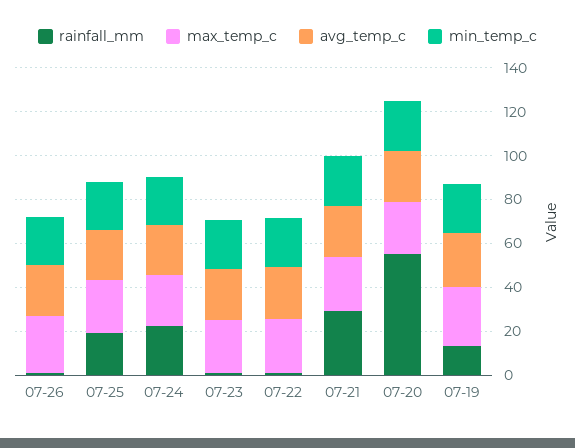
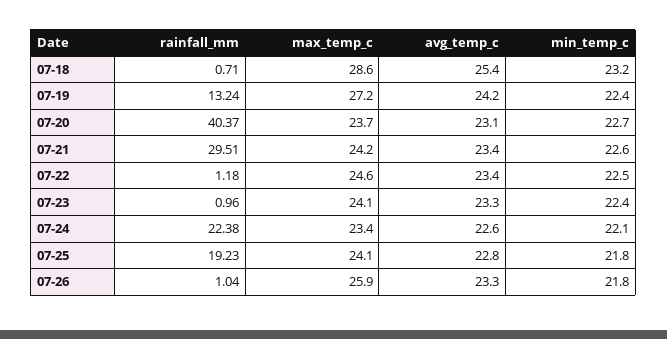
  {
    "rainfall_mm": {
      "07-26": 1.04,
      "07-25": 19.23,
      "07-24": 22.38,
      "07-23": 0.96,
      "07-22": 1.18,
      "07-21": 29.51,
-     "07-20": 55,
+     "07-20": 40.37,
-     "07-19": 13.24
+     "07-19": 13.24,
+     "07-18": 0.71
    },
    "max_temp_c": {
      "07-26": 25.9,
      "07-25": 24.1,
      "07-24": 23.4,
      "07-23": 24.1,
      "07-22": 24.6,
      "07-21": 24.2,
      "07-20": 23.7,
-     "07-19": 27.2
+     "07-19": 27.2,
+     "07-18": 28.6
    },
    "avg_temp_c": {
      "07-26": 23.3,
      "07-25": 22.8,
      "07-24": 22.6,
      "07-23": 23.3,
      "07-22": 23.4,
      "07-21": 23.4,
      "07-20": 23.1,
-     "07-19": 24.2
+     "07-19": 24.2,
+     "07-18": 25.4
    },
    "min_temp_c": {
      "07-26": 21.8,
      "07-25": 21.8,
      "07-24": 22.1,
      "07-23": 22.4,
      "07-22": 22.5,
      "07-21": 22.6,
      "07-20": 22.7,
-     "07-19": 22.4
+     "07-19": 22.4,
+     "07-18": 23.2
    }
  }

